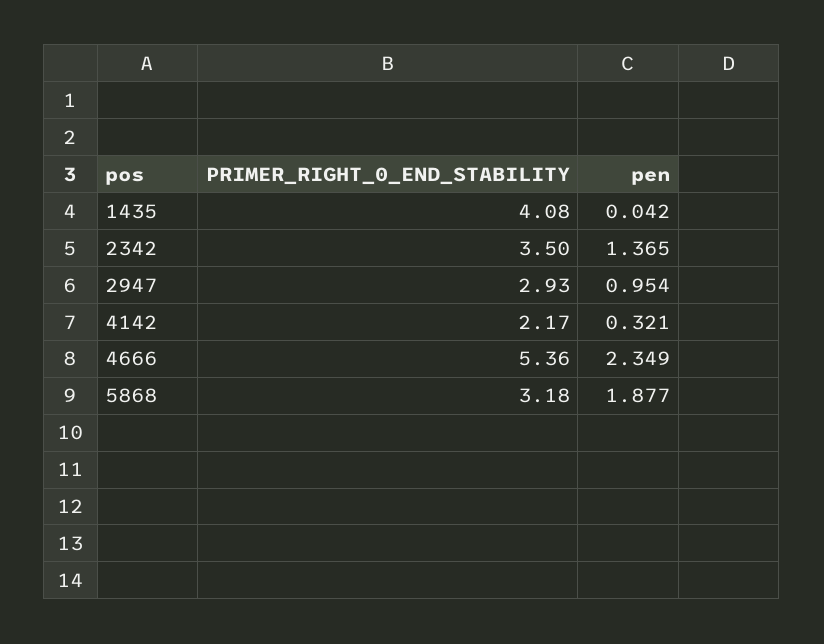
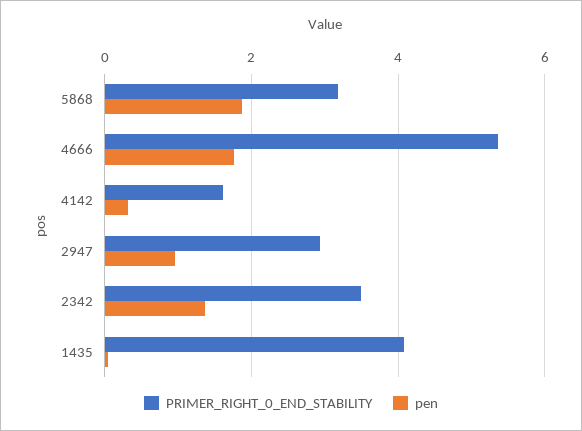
  {
    "PRIMER_RIGHT_0_END_STABILITY": {
      "1435": 4.08,
      "2342": 3.5,
      "2947": 2.93,
-     "4142": 2.17,
+     "4142": 1.6,
      "4666": 5.36,
      "5868": 3.18
    },
    "pen": {
      "1435": 0.042,
      "2342": 1.365,
      "2947": 0.954,
      "4142": 0.321,
-     "4666": 2.349,
+     "4666": 1.8,
      "5868": 1.877
    }
  }

